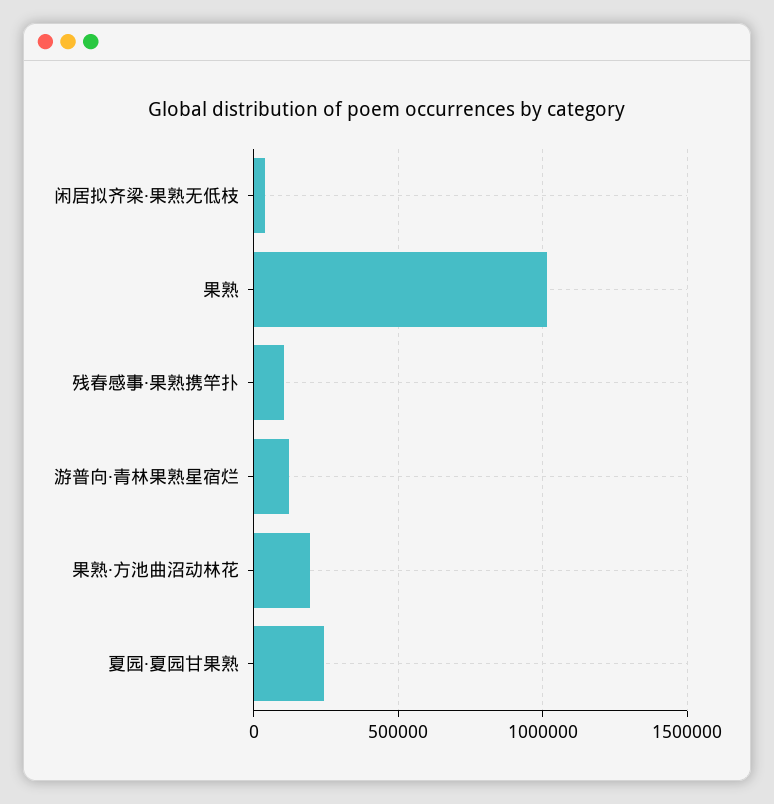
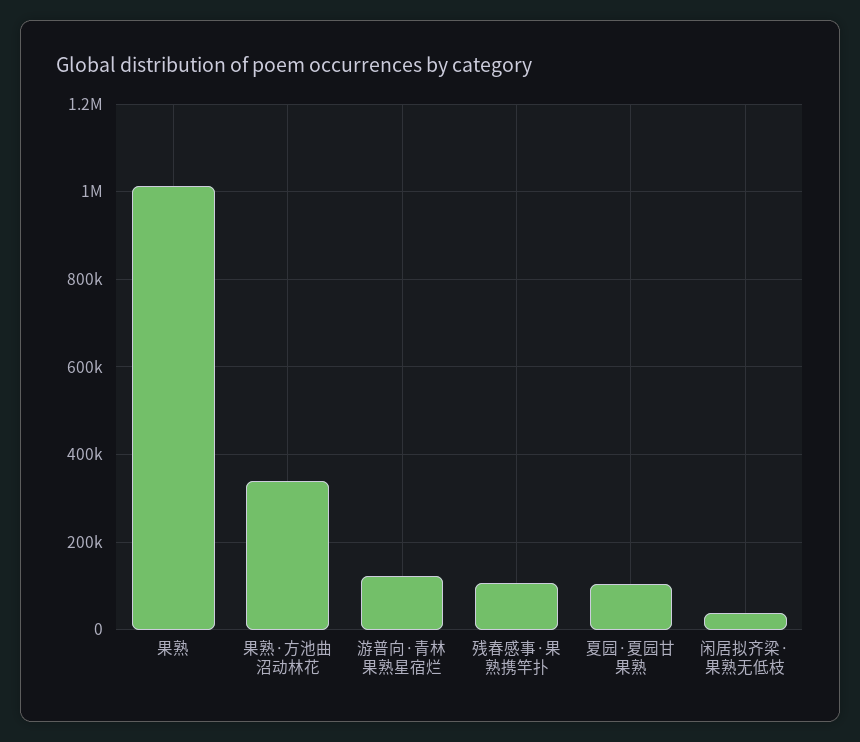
  {
    "闲居拟齐梁·果熟无低枝": 40000,
    "果熟": 1020000,
    "残春感事·果熟携竿扑": 100000,
    "游普向·青林果熟星宿烂": 120000,
-   "果熟·方池曲沼动林花": 200000,
+   "果熟·方池曲沼动林花": 340000,
-   "夏园·夏园甘果熟": 250000
+   "夏园·夏园甘果熟": 100000
  }

